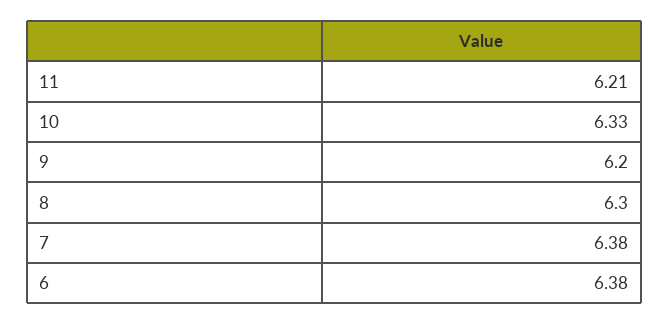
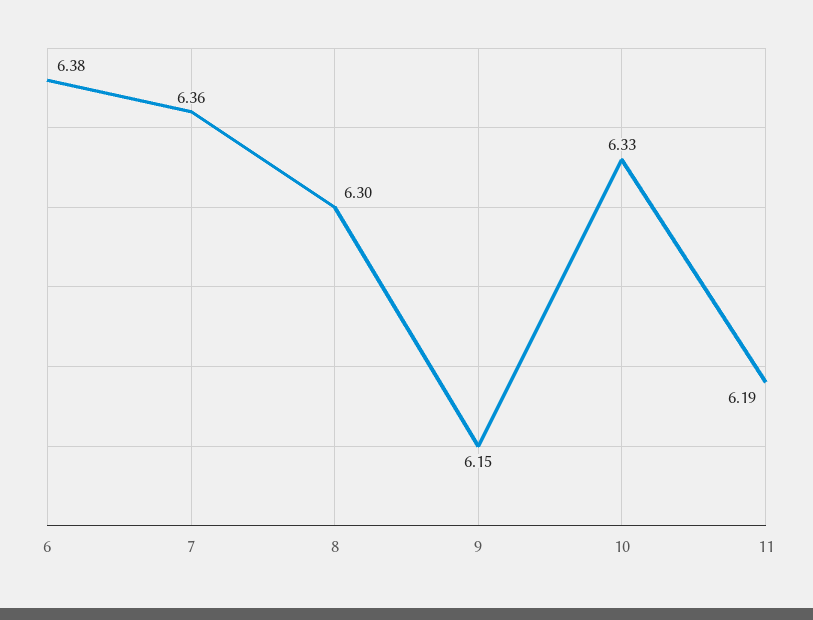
  {
-   "11": 6.21,
+   "11": 6.19,
    "10": 6.33,
-   "9": 6.2,
+   "9": 6.15,
    "8": 6.3,
-   "7": 6.38,
+   "7": 6.36,
    "6": 6.38
  }

